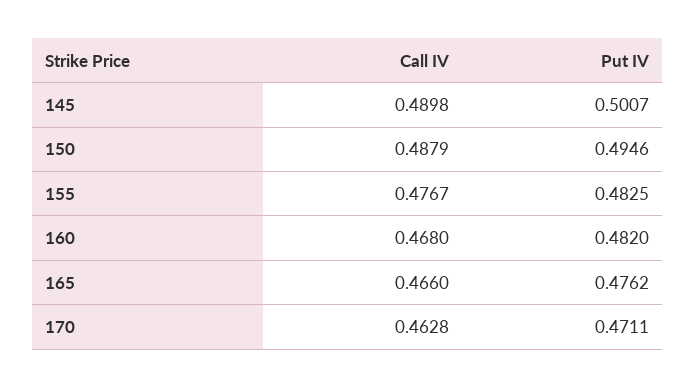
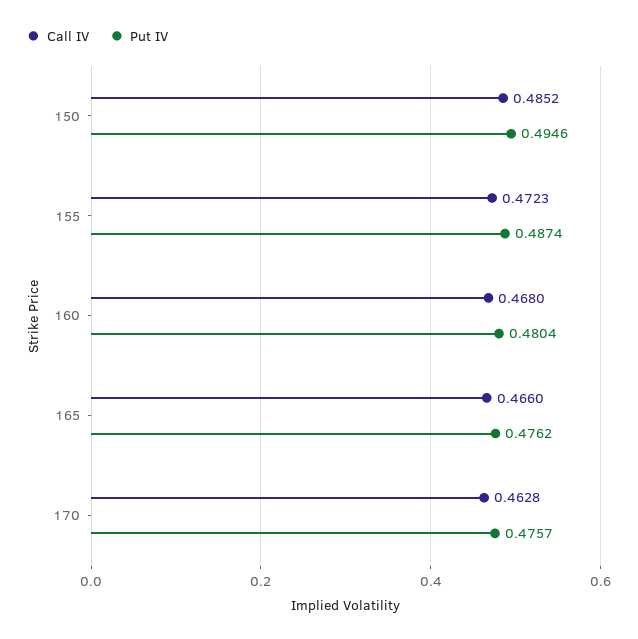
  {
    "Call IV": {
-     "145": 0.4898,
-     "150": 0.4879,
+     "150": 0.4852,
-     "155": 0.4767,
+     "155": 0.4723,
      "160": 0.468,
      "165": 0.466,
      "170": 0.4628
    },
    "Put IV": {
-     "145": 0.5007,
      "150": 0.4946,
-     "155": 0.4825,
+     "155": 0.4874,
-     "160": 0.482,
+     "160": 0.4804,
      "165": 0.4762,
-     "170": 0.4711
+     "170": 0.4757
    }
  }

